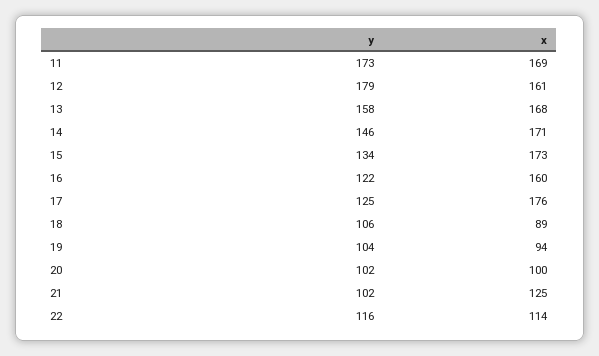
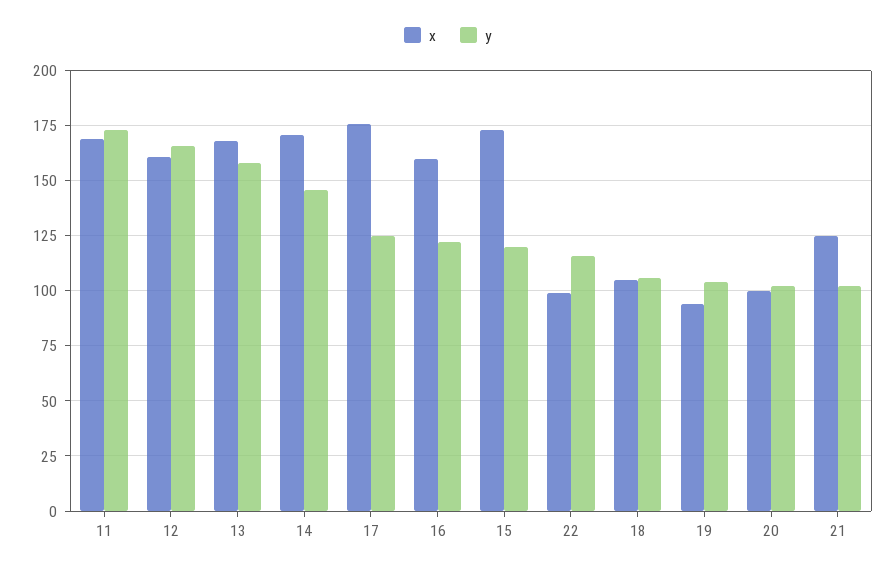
  {
    "y": {
      "11": 173,
-     "12": 179,
+     "12": 165,
      "13": 158,
      "14": 146,
-     "15": 134,
+     "15": 120,
      "16": 122,
      "17": 125,
      "18": 106,
      "19": 104,
      "20": 102,
      "21": 102,
      "22": 116
    },
    "x": {
      "11": 169,
      "12": 161,
      "13": 168,
      "14": 171,
      "15": 173,
      "16": 160,
      "17": 176,
-     "18": 89,
+     "18": 105,
      "19": 94,
      "20": 100,
      "21": 125,
-     "22": 114
+     "22": 100
    }
  }

